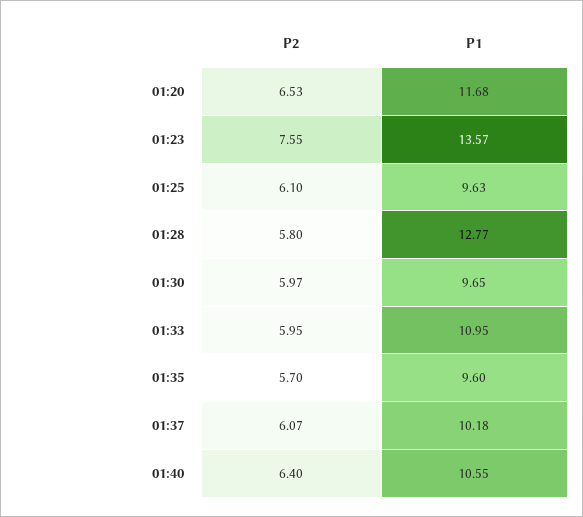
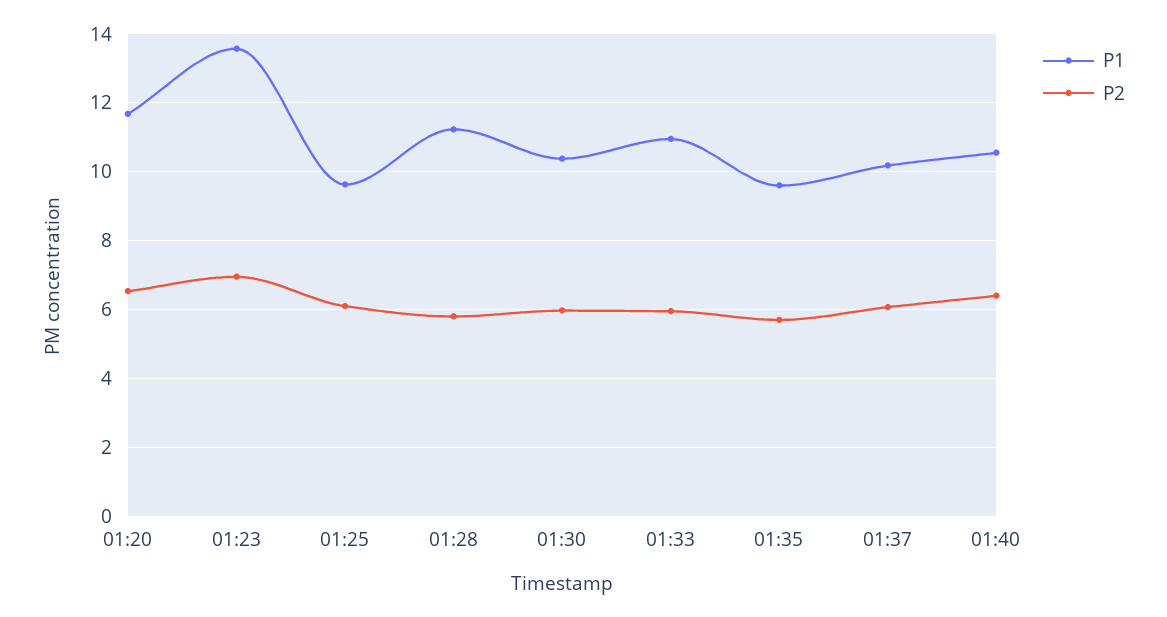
  {
    "P2": {
      "01:20": 6.53,
-     "01:23": 7.55,
+     "01:23": 7,
      "01:25": 6.1,
      "01:28": 5.8,
      "01:30": 5.97,
      "01:33": 5.95,
      "01:35": 5.7,
      "01:37": 6.07,
      "01:40": 6.4
    },
    "P1": {
      "01:20": 11.68,
      "01:23": 13.57,
      "01:25": 9.63,
-     "01:28": 12.77,
+     "01:28": 11.2,
-     "01:30": 9.65,
+     "01:30": 10.4,
      "01:33": 10.95,
      "01:35": 9.6,
      "01:37": 10.18,
      "01:40": 10.55
    }
  }

